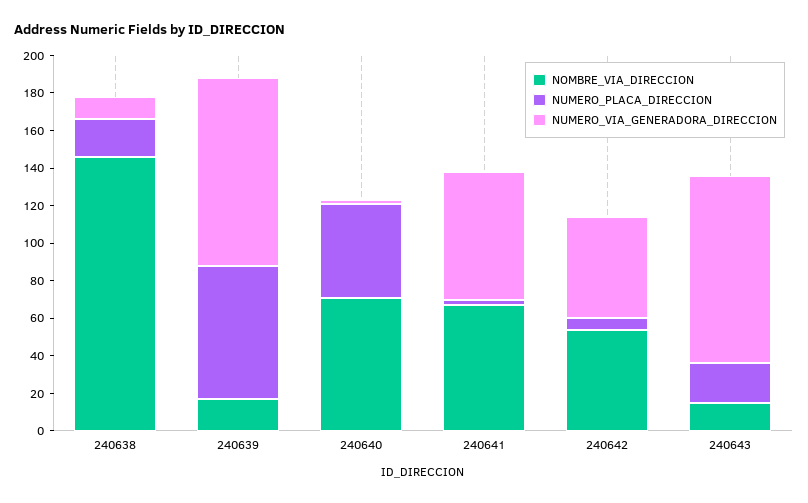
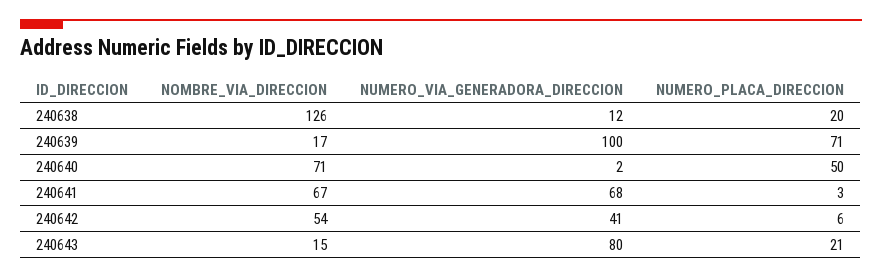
  {
    "NOMBRE_VIA_DIRECCION": {
-     "240638": 145,
+     "240638": 126,
      "240639": 17,
      "240640": 71,
      "240641": 67,
      "240642": 54,
      "240643": 15
    },
    "NUMERO_PLACA_DIRECCION": {
      "240638": 20,
      "240639": 71,
      "240640": 50,
      "240641": 3,
      "240642": 6,
      "240643": 21
    },
    "NUMERO_VIA_GENERADORA_DIRECCION": {
      "240638": 12,
      "240639": 100,
      "240640": 2,
      "240641": 68,
-     "240642": 55,
+     "240642": 41,
-     "240643": 100
+     "240643": 80
    }
  }

